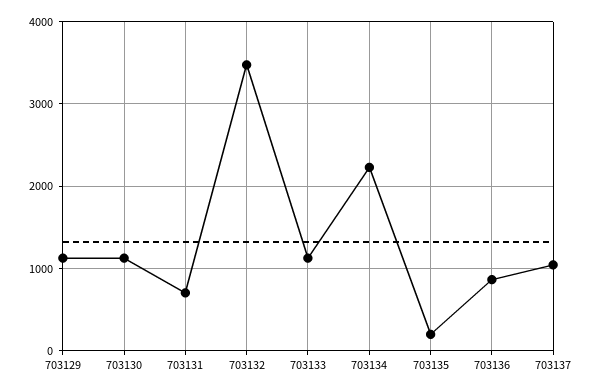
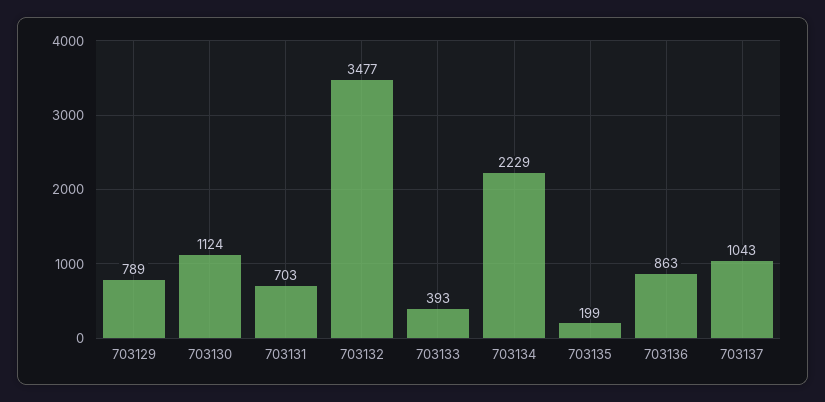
  {
-   "703129": 1100,
+   "703129": 789,
    "703130": 1124,
    "703131": 703,
    "703132": 3477,
-   "703133": 1100,
+   "703133": 393,
    "703134": 2229,
    "703135": 199,
    "703136": 863,
    "703137": 1043
  }

